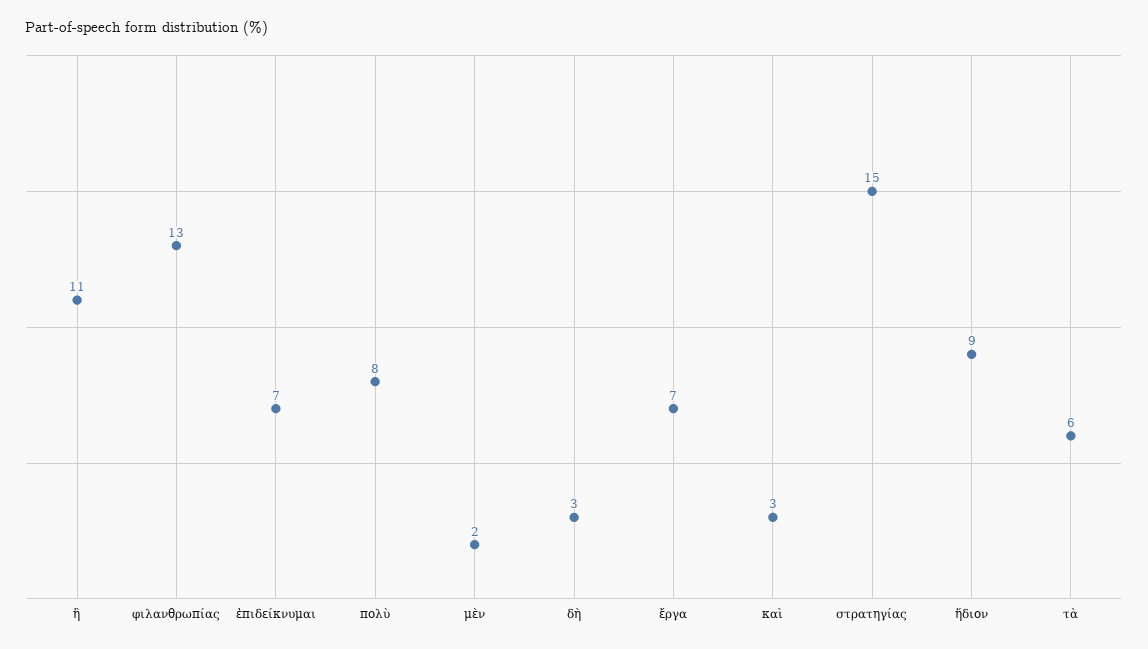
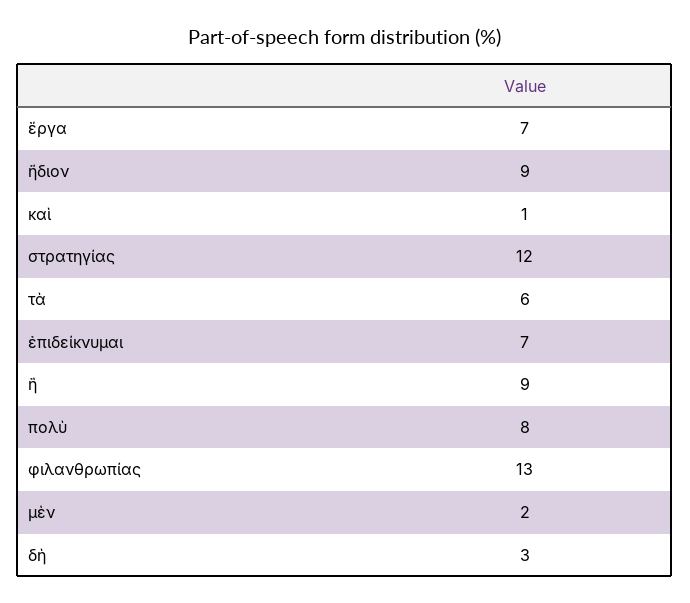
  {
-   "ἢ": 11,
+   "ἢ": 9,
    "φιλανθρωπίας": 13,
    "ἐπιδείκνυμαι": 7,
    "πολὺ": 8,
    "μὲν": 2,
    "δὴ": 3,
    "ἔργα": 7,
-   "καὶ": 3,
+   "καὶ": 1,
-   "στρατηγίας": 15,
+   "στρατηγίας": 12,
    "ἥδιον": 9,
    "τὰ": 6
  }

